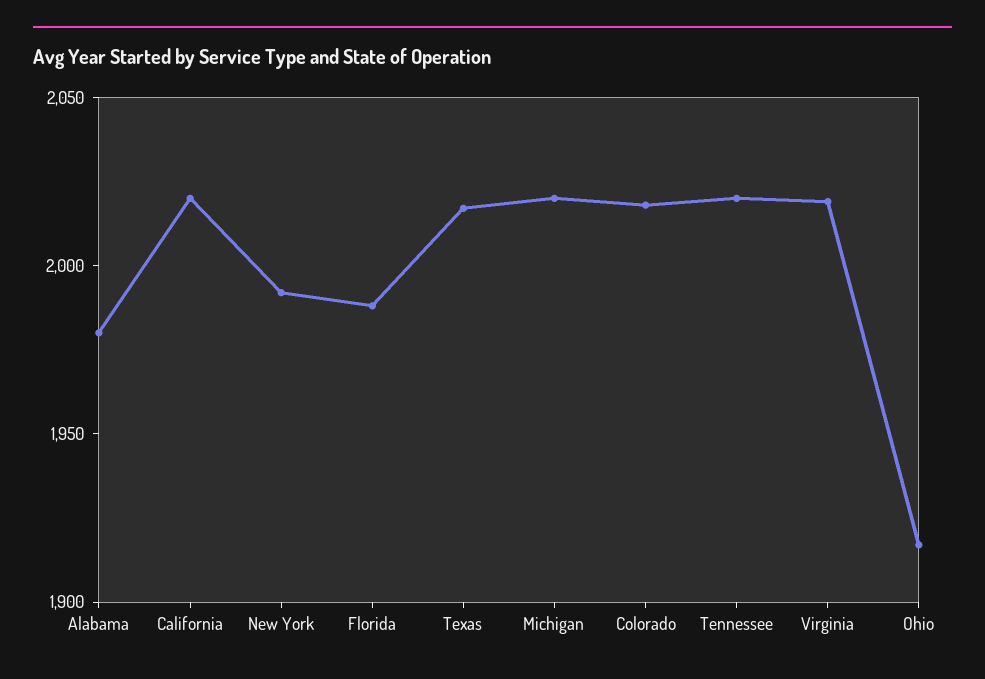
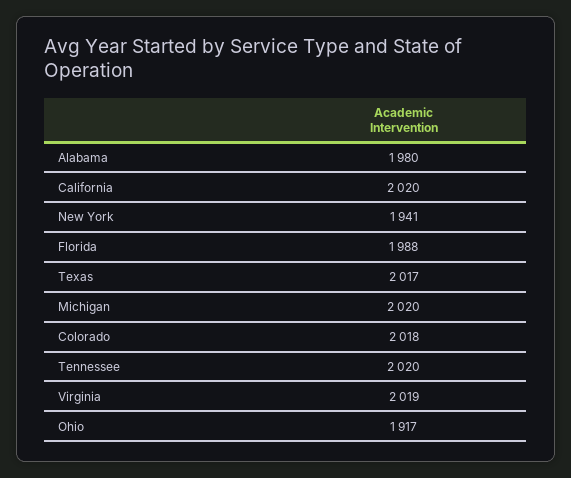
  {
    "Alabama": 1980,
    "California": 2020,
-   "New York": 1990,
+   "New York": 1941,
    "Florida": 1988,
    "Texas": 2017,
    "Michigan": 2020,
    "Colorado": 2018,
    "Tennessee": 2020,
    "Virginia": 2019,
    "Ohio": 1917
  }

